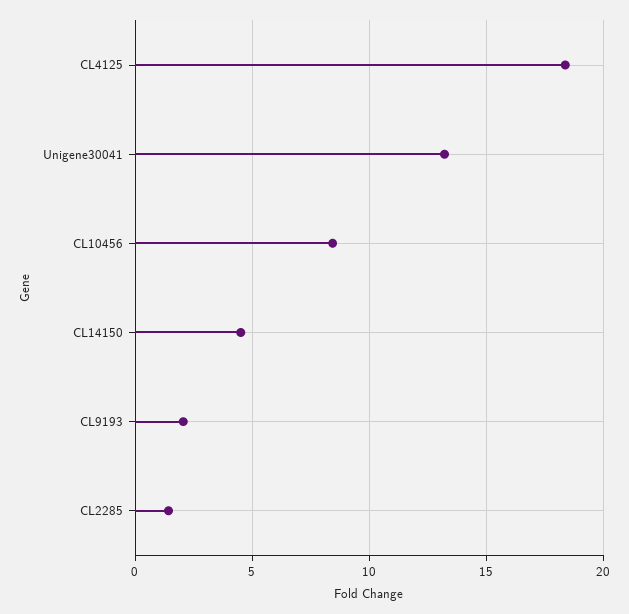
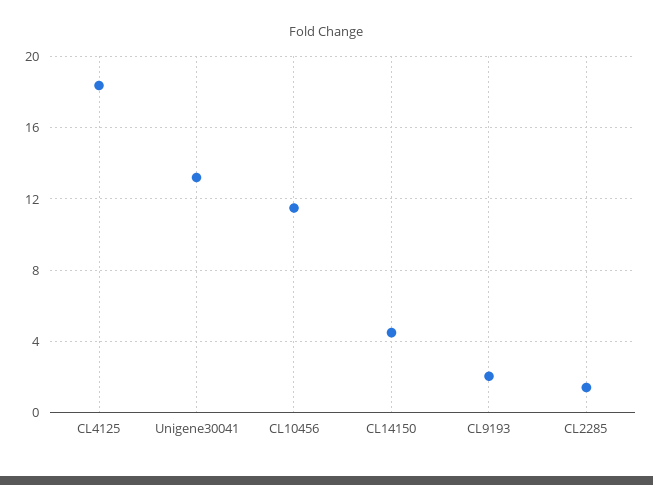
  {
    "CL4125": 18.5,
    "Unigene30041": 13,
-   "CL10456": 8.5,
+   "CL10456": 11.5,
    "CL14150": 4.5,
    "CL9193": 2,
    "CL2285": 1.5
  }

